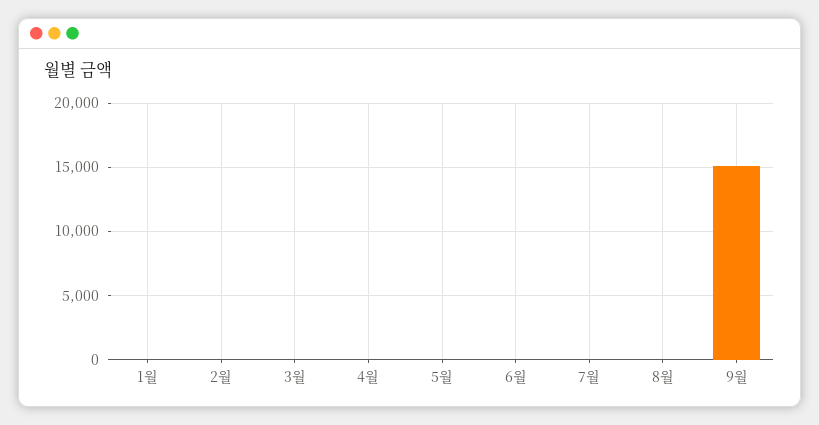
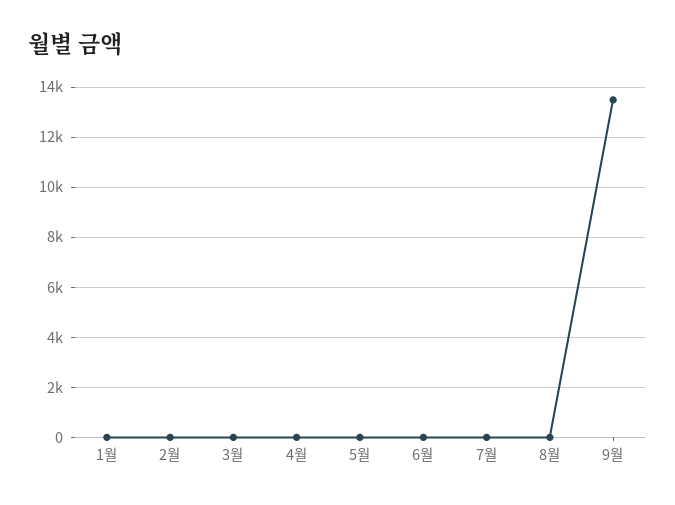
  {
    "1월": 0,
    "2월": 0,
    "3월": 0,
    "4월": 0,
    "5월": 0,
    "6월": 0,
    "7월": 0,
    "8월": 0,
-   "9월": 15000
+   "9월": 13500
  }

